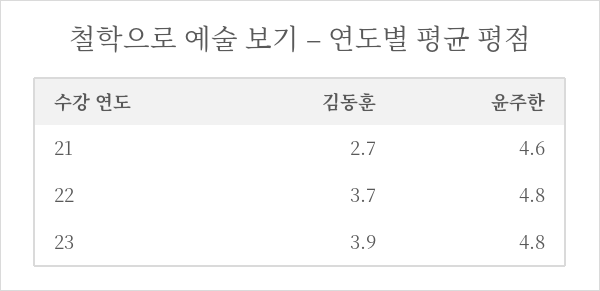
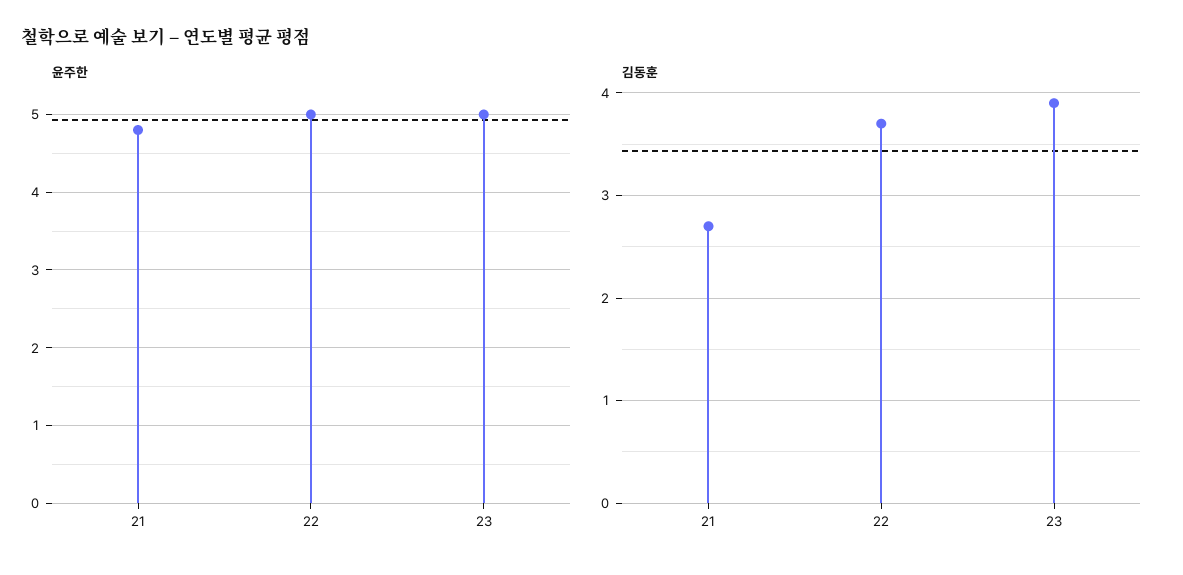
  {
    "김동훈": {
      "21": 2.7,
      "22": 3.7,
      "23": 3.9
    },
    "윤주한": {
-     "21": 4.6,
+     "21": 4.8,
-     "22": 4.8,
+     "22": 5,
-     "23": 4.8
+     "23": 5
    }
  }

